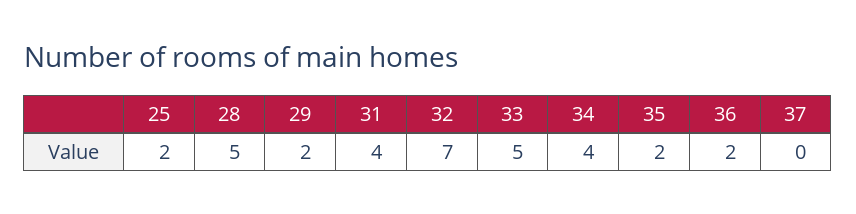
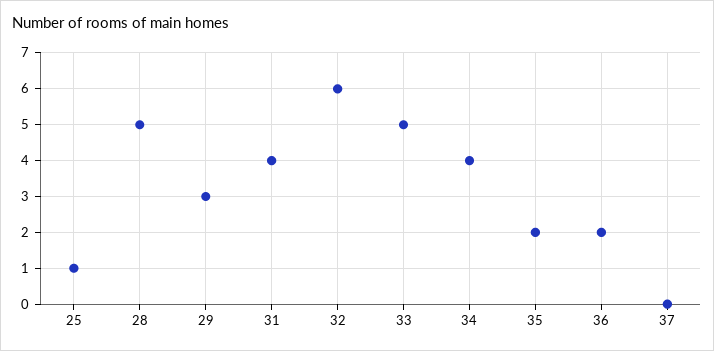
  {
-   "25": 2,
+   "25": 1,
    "28": 5,
-   "29": 2,
+   "29": 3,
    "31": 4,
-   "32": 7,
+   "32": 6,
    "33": 5,
    "34": 4,
    "35": 2,
    "36": 2,
    "37": 0
  }

